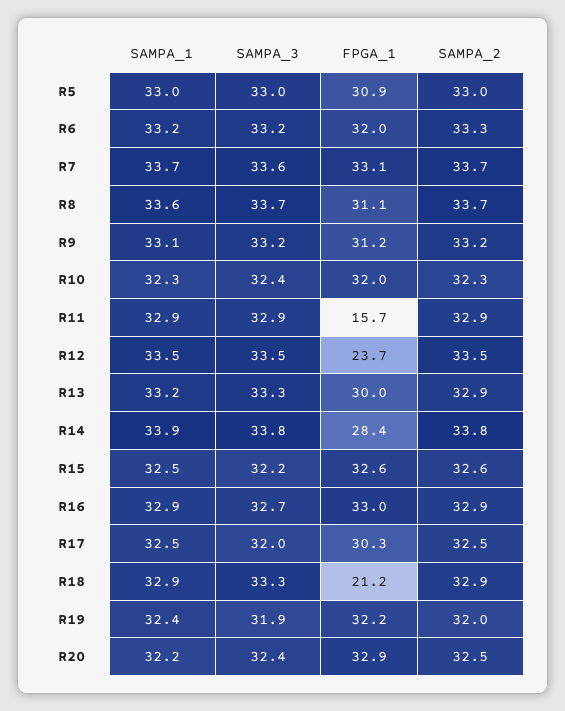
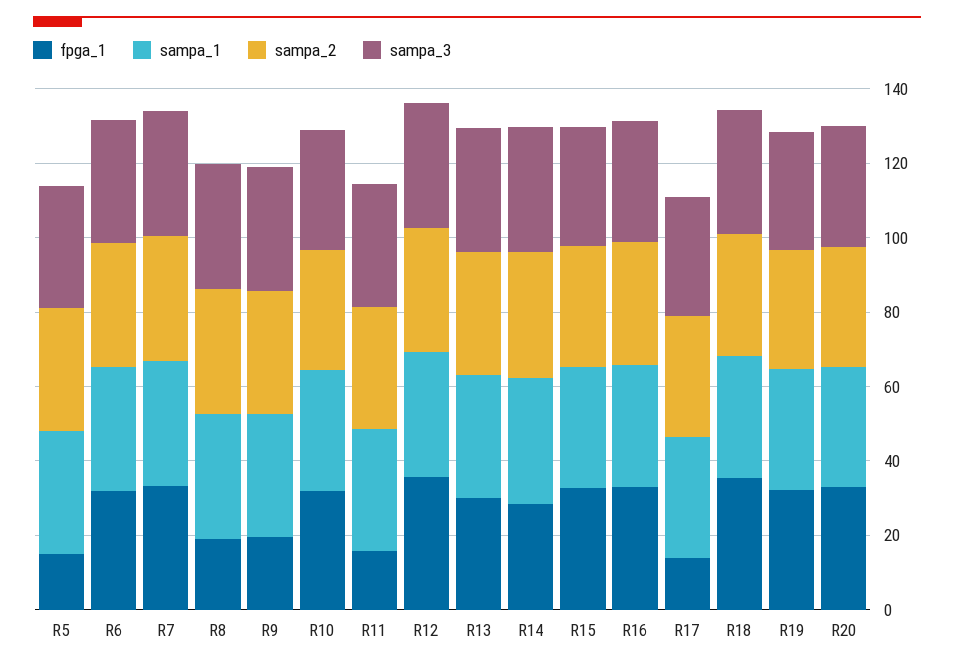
  {
    "SAMPA_1": {
      "R5": 33,
      "R6": 33.2,
      "R7": 33.7,
      "R8": 33.6,
      "R9": 33.1,
      "R10": 32.3,
      "R11": 32.9,
      "R12": 33.5,
      "R13": 33.2,
      "R14": 33.9,
      "R15": 32.5,
      "R16": 32.9,
      "R17": 32.5,
      "R18": 32.9,
      "R19": 32.4,
      "R20": 32.2
    },
    "SAMPA_3": {
      "R5": 33,
      "R6": 33.2,
      "R7": 33.6,
      "R8": 33.7,
      "R9": 33.2,
      "R10": 32.4,
      "R11": 32.9,
      "R12": 33.5,
      "R13": 33.3,
      "R14": 33.8,
      "R15": 32.2,
      "R16": 32.7,
      "R17": 32,
      "R18": 33.3,
      "R19": 31.9,
      "R20": 32.4
    },
    "FPGA_1": {
-     "R5": 30.9,
+     "R5": 15,
      "R6": 32,
      "R7": 33.1,
-     "R8": 31.1,
+     "R8": 20,
-     "R9": 31.2,
+     "R9": 20,
      "R10": 32,
      "R11": 15.7,
-     "R12": 23.7,
+     "R12": 35,
      "R13": 30,
      "R14": 28.4,
      "R15": 32.6,
      "R16": 33,
-     "R17": 30.3,
+     "R17": 15,
-     "R18": 21.2,
+     "R18": 35,
      "R19": 32.2,
      "R20": 32.9
    },
    "SAMPA_2": {
      "R5": 33,
      "R6": 33.3,
      "R7": 33.7,
      "R8": 33.7,
      "R9": 33.2,
      "R10": 32.3,
      "R11": 32.9,
      "R12": 33.5,
      "R13": 32.9,
      "R14": 33.8,
      "R15": 32.6,
      "R16": 32.9,
      "R17": 32.5,
      "R18": 32.9,
      "R19": 32,
      "R20": 32.5
    }
  }

